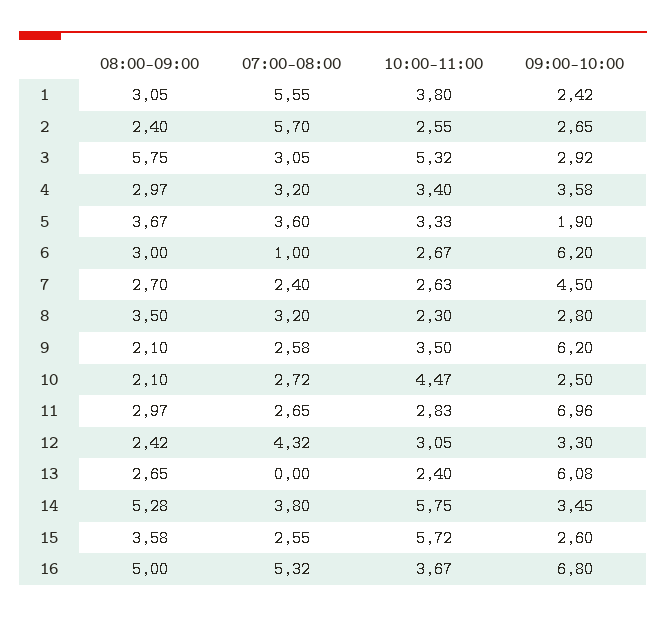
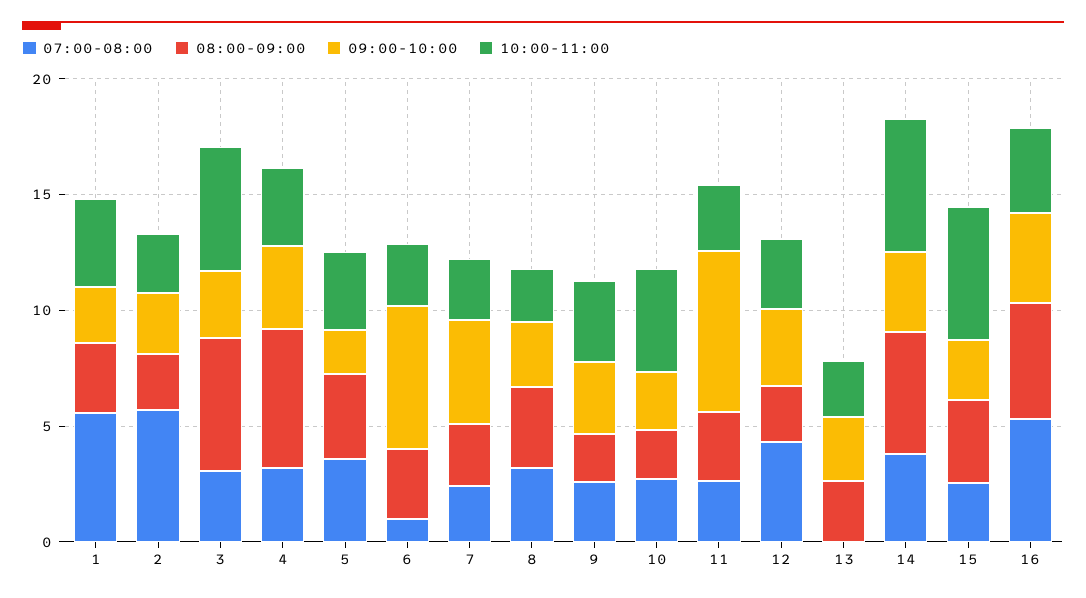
  {
    "08:00-09:00": {
      "1": 3.05,
      "2": 2.4,
      "3": 5.75,
-     "4": 2.97,
+     "4": 6,
      "5": 3.67,
      "6": 3,
      "7": 2.7,
      "8": 3.5,
      "9": 2.1,
      "10": 2.1,
      "11": 2.97,
      "12": 2.42,
      "13": 2.65,
      "14": 5.28,
      "15": 3.58,
      "16": 5
    },
    "07:00-08:00": {
      "1": 5.55,
      "2": 5.7,
      "3": 3.05,
      "4": 3.2,
      "5": 3.6,
      "6": 1,
      "7": 2.4,
      "8": 3.2,
      "9": 2.58,
      "10": 2.72,
      "11": 2.65,
      "12": 4.32,
      "13": 0,
      "14": 3.8,
      "15": 2.55,
      "16": 5.32
    },
    "10:00-11:00": {
      "1": 3.8,
      "2": 2.55,
      "3": 5.32,
      "4": 3.4,
      "5": 3.33,
      "6": 2.67,
      "7": 2.63,
      "8": 2.3,
      "9": 3.5,
      "10": 4.47,
      "11": 2.83,
      "12": 3.05,
      "13": 2.4,
      "14": 5.75,
      "15": 5.72,
      "16": 3.67
    },
    "09:00-10:00": {
      "1": 2.42,
      "2": 2.65,
      "3": 2.92,
      "4": 3.58,
      "5": 1.9,
      "6": 6.2,
      "7": 4.5,
      "8": 2.8,
-     "9": 6.2,
+     "9": 3,
      "10": 2.5,
      "11": 6.96,
      "12": 3.3,
-     "13": 6.08,
+     "13": 3,
      "14": 3.45,
      "15": 2.6,
-     "16": 6.8
+     "16": 4
    }
  }

